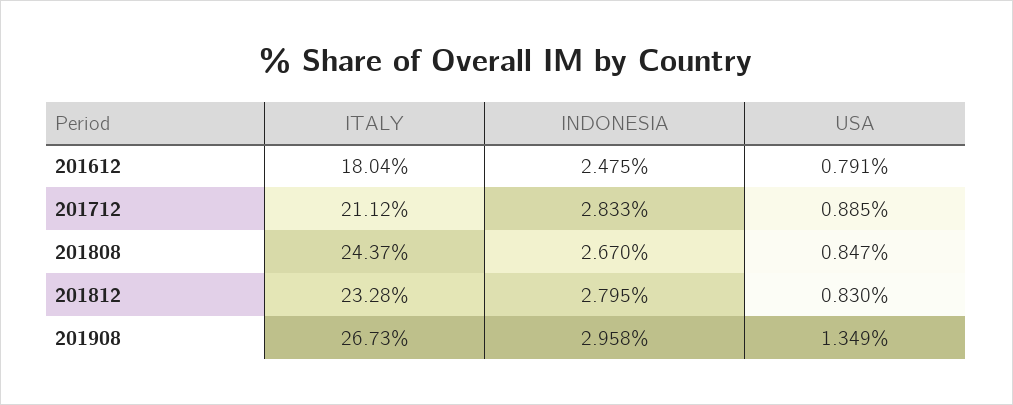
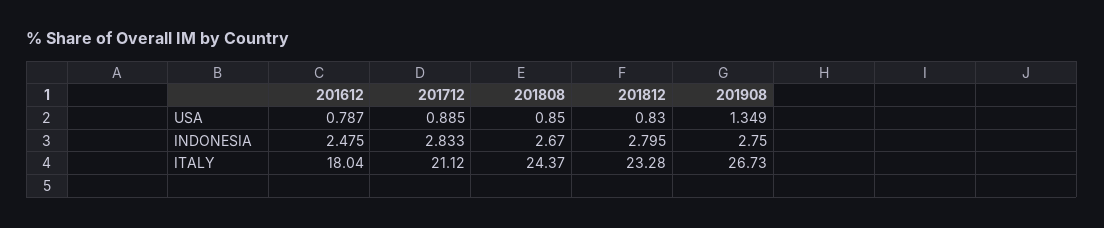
  {
    "ITALY": {
      "201612": 18.04,
      "201712": 21.12,
      "201808": 24.37,
      "201812": 23.28,
      "201908": 26.73
    },
    "INDONESIA": {
      "201612": 2.475,
      "201712": 2.833,
      "201808": 2.67,
      "201812": 2.795,
-     "201908": 2.958
+     "201908": 2.75
    },
    "USA": {
-     "201612": 0.791,
+     "201612": 0.787,
      "201712": 0.885,
-     "201808": 0.847,
+     "201808": 0.85,
      "201812": 0.83,
      "201908": 1.349
    }
  }

